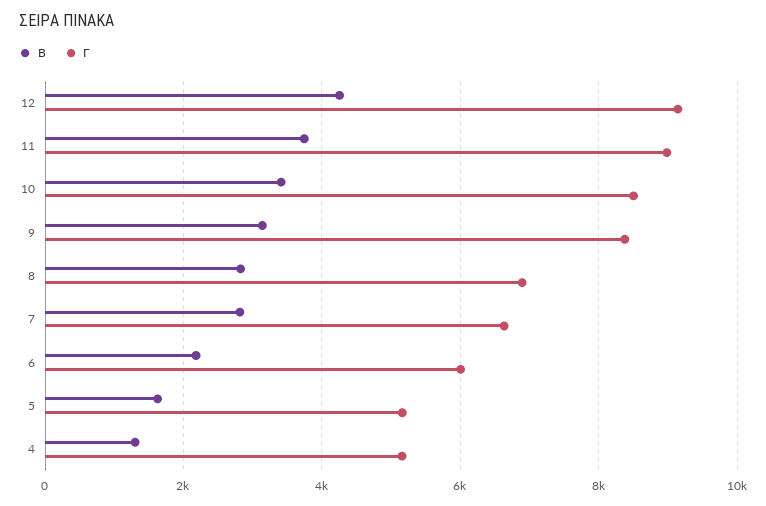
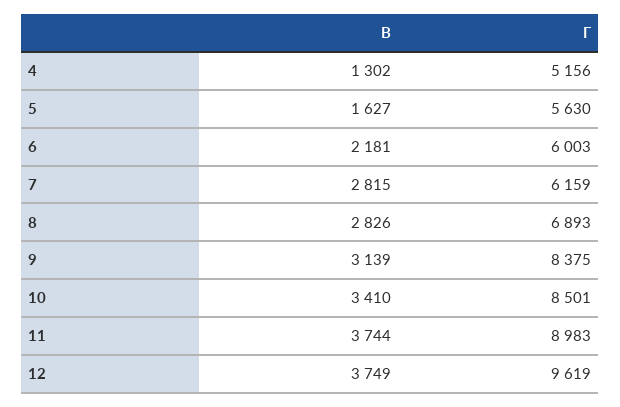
  {
    "Β": {
-     "12": 4200,
+     "12": 3749,
      "11": 3744,
      "10": 3410,
      "9": 3139,
      "8": 2826,
      "7": 2815,
      "6": 2181,
      "5": 1627,
      "4": 1302
    },
    "Γ": {
-     "12": 9200,
+     "12": 9619,
      "11": 8983,
      "10": 8501,
      "9": 8375,
      "8": 6893,
-     "7": 6600,
+     "7": 6159,
      "6": 6003,
-     "5": 5200,
+     "5": 5630,
      "4": 5156
    }
  }

